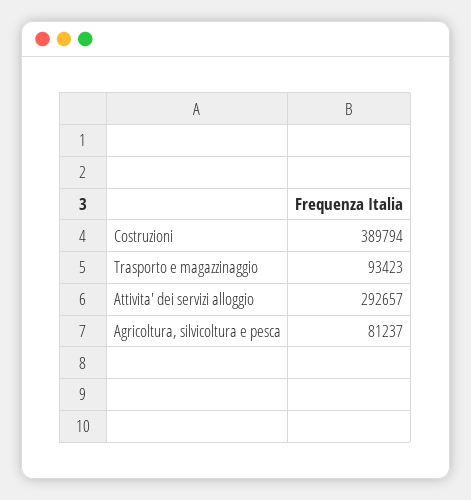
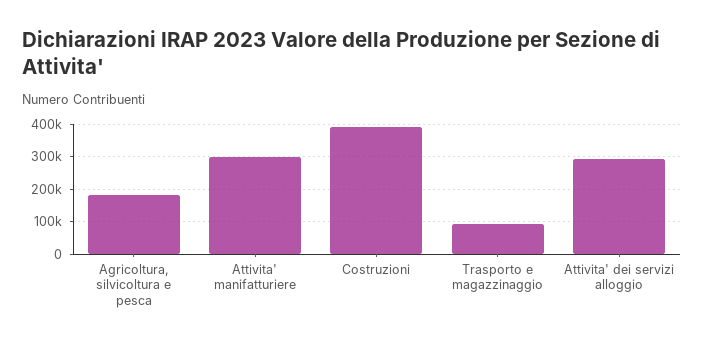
  {
    "Costruzioni": 389794,
    "Trasporto e magazzinaggio": 93423,
    "Attivita' dei servizi alloggio": 292657,
-   "Agricoltura, silvicoltura e pesca": 81237
+   "Agricoltura, silvicoltura e pesca": 180000,
+   "Attivita' manifatturiere": 300000
  }

